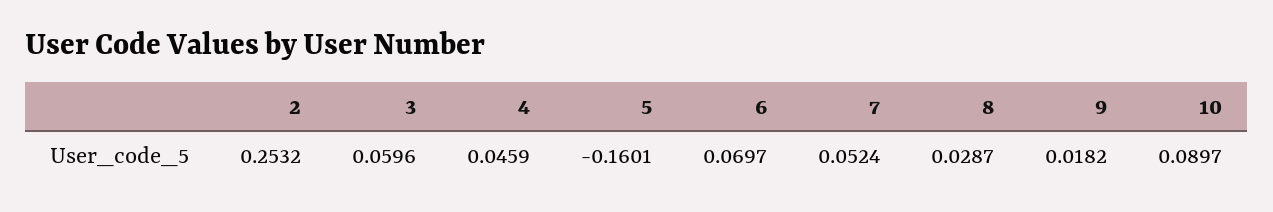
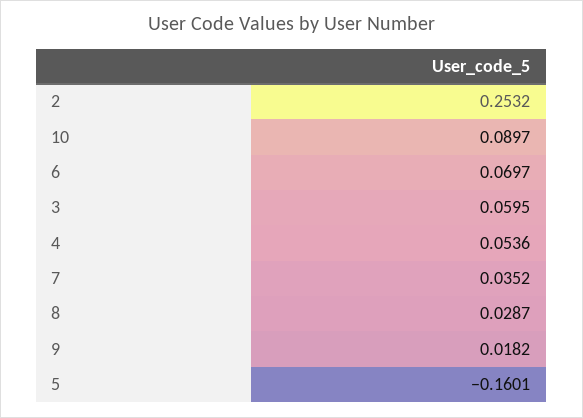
  {
    "2": 0.2532,
-   "3": 0.0596,
+   "3": 0.0595,
-   "4": 0.0459,
+   "4": 0.0536,
    "5": -0.1601,
    "6": 0.0697,
-   "7": 0.0524,
+   "7": 0.0352,
    "8": 0.0287,
    "9": 0.0182,
    "10": 0.0897
  }

